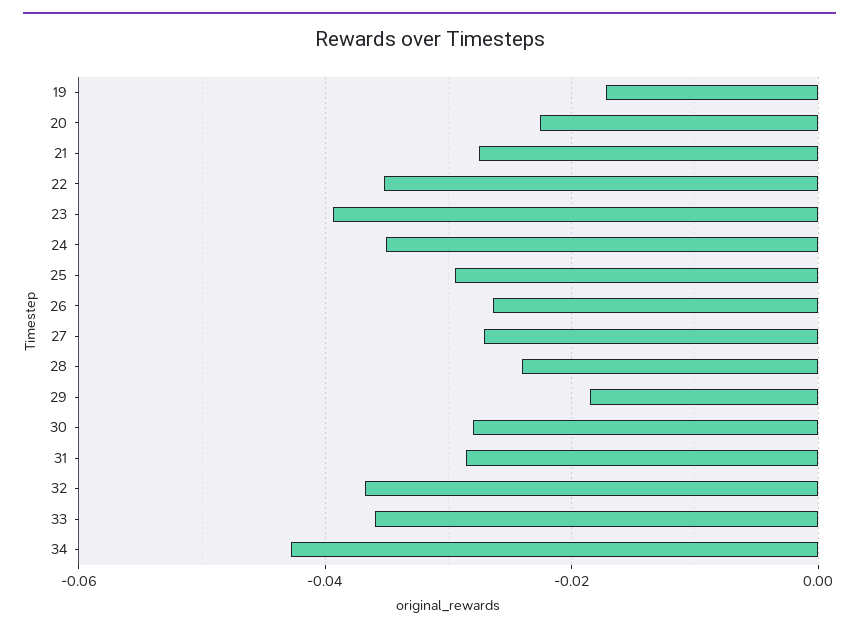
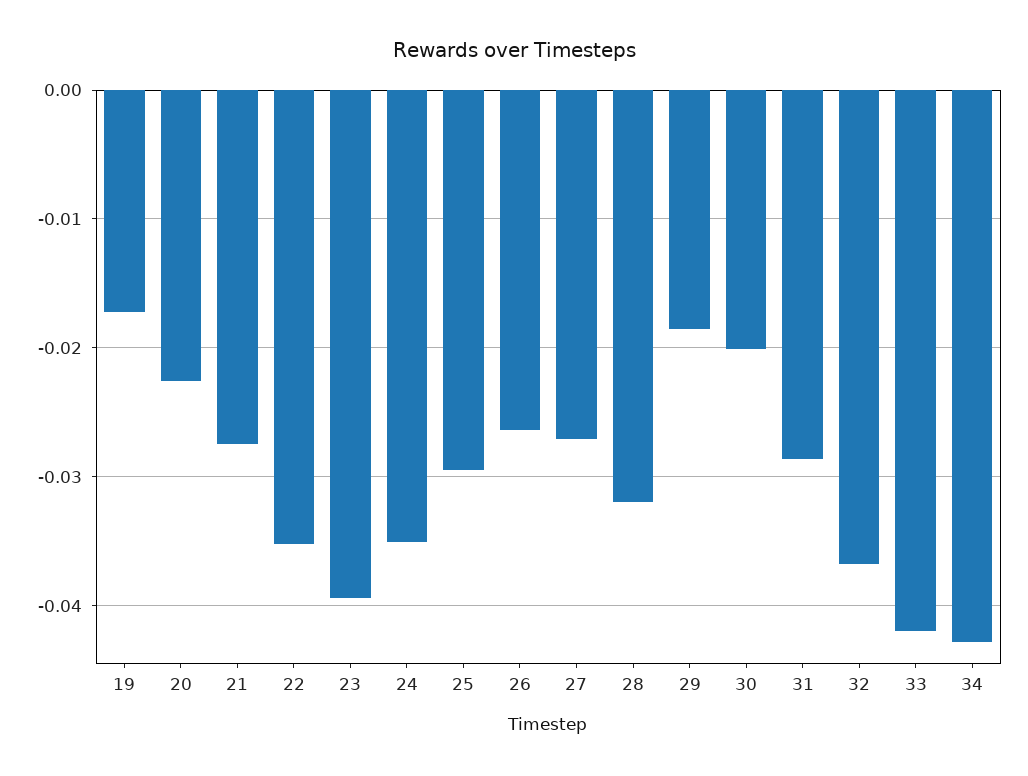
  {
    "19": -0.017,
    "20": -0.023,
    "21": -0.028,
    "22": -0.035,
    "23": -0.039,
    "24": -0.035,
    "25": -0.03,
    "26": -0.026,
    "27": -0.027,
-   "28": -0.024,
+   "28": -0.032,
    "29": -0.019,
-   "30": -0.028,
+   "30": -0.02,
    "31": -0.029,
    "32": -0.037,
-   "33": -0.036,
+   "33": -0.042,
    "34": -0.043
  }

